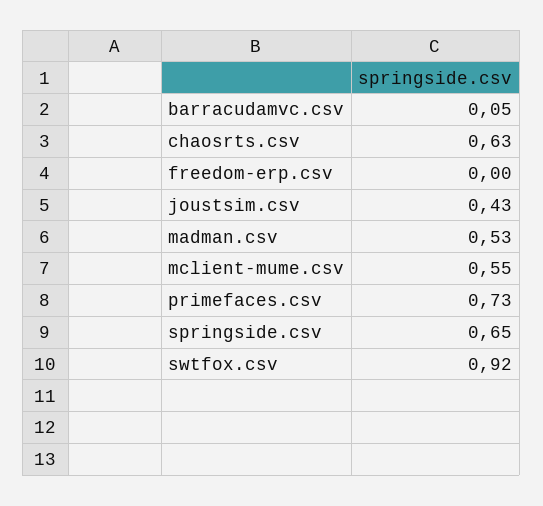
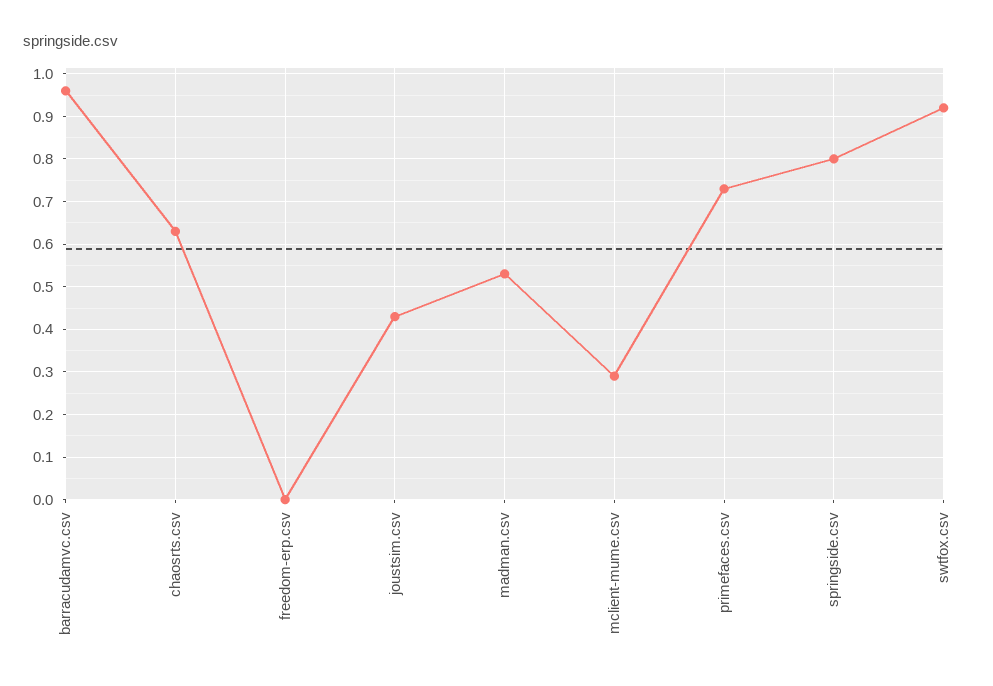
  {
-   "barracudamvc.csv": 0.05,
+   "barracudamvc.csv": 0.95,
    "chaosrts.csv": 0.63,
    "freedom-erp.csv": 0,
    "joustsim.csv": 0.43,
    "madman.csv": 0.53,
-   "mclient-mume.csv": 0.55,
+   "mclient-mume.csv": 0.3,
    "primefaces.csv": 0.73,
-   "springside.csv": 0.65,
+   "springside.csv": 0.8,
    "swtfox.csv": 0.92
  }

